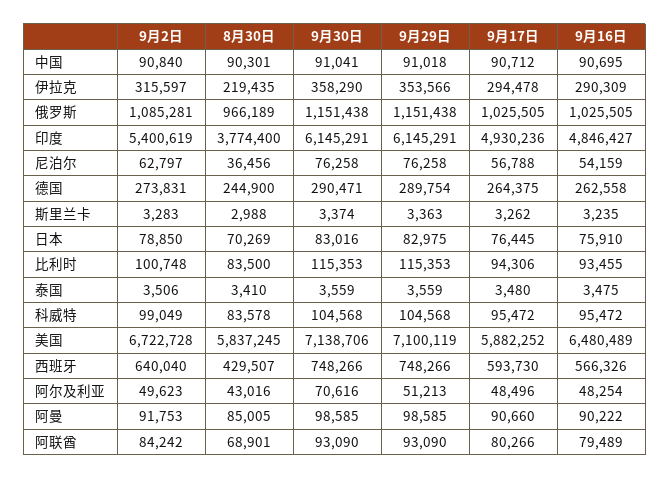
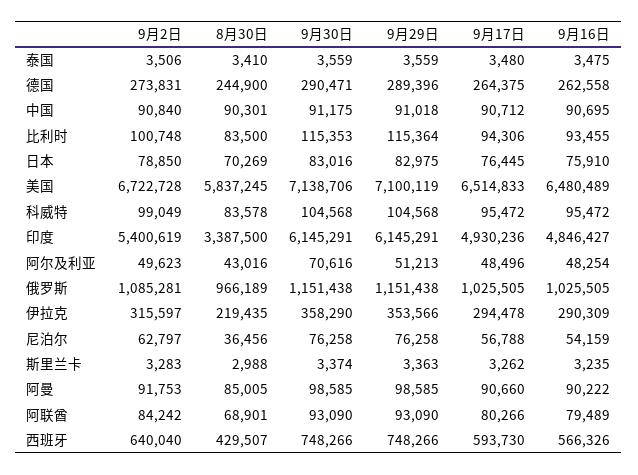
  {
    "9月2日": {
      "中国": 90840,
      "伊拉克": 315597,
      "俄罗斯": 1085281,
      "印度": 5400619,
      "尼泊尔": 62797,
      "德国": 273831,
      "斯里兰卡": 3283,
      "日本": 78850,
      "比利时": 100748,
      "泰国": 3506,
      "科威特": 99049,
      "美国": 6722728,
      "西班牙": 640040,
      "阿尔及利亚": 49623,
      "阿曼": 91753,
      "阿联酋": 84242
    },
    "8月30日": {
      "中国": 90301,
      "伊拉克": 219435,
      "俄罗斯": 966189,
-     "印度": 3774400,
+     "印度": 3387500,
      "尼泊尔": 36456,
      "德国": 244900,
      "斯里兰卡": 2988,
      "日本": 70269,
      "比利时": 83500,
      "泰国": 3410,
      "科威特": 83578,
      "美国": 5837245,
      "西班牙": 429507,
      "阿尔及利亚": 43016,
      "阿曼": 85005,
      "阿联酋": 68901
    },
    "9月30日": {
-     "中国": 91041,
+     "中国": 91175,
      "伊拉克": 358290,
      "俄罗斯": 1151438,
      "印度": 6145291,
      "尼泊尔": 76258,
      "德国": 290471,
      "斯里兰卡": 3374,
      "日本": 83016,
      "比利时": 115353,
      "泰国": 3559,
      "科威特": 104568,
      "美国": 7138706,
      "西班牙": 748266,
      "阿尔及利亚": 70616,
      "阿曼": 98585,
      "阿联酋": 93090
    },
    "9月29日": {
      "中国": 91018,
      "伊拉克": 353566,
      "俄罗斯": 1151438,
      "印度": 6145291,
      "尼泊尔": 76258,
-     "德国": 289754,
+     "德国": 289396,
      "斯里兰卡": 3363,
      "日本": 82975,
-     "比利时": 115353,
+     "比利时": 115364,
      "泰国": 3559,
      "科威特": 104568,
      "美国": 7100119,
      "西班牙": 748266,
      "阿尔及利亚": 51213,
      "阿曼": 98585,
      "阿联酋": 93090
    },
    "9月17日": {
      "中国": 90712,
      "伊拉克": 294478,
      "俄罗斯": 1025505,
      "印度": 4930236,
      "尼泊尔": 56788,
      "德国": 264375,
      "斯里兰卡": 3262,
      "日本": 76445,
      "比利时": 94306,
      "泰国": 3480,
      "科威特": 95472,
-     "美国": 5882252,
+     "美国": 6514833,
      "西班牙": 593730,
      "阿尔及利亚": 48496,
      "阿曼": 90660,
      "阿联酋": 80266
    },
    "9月16日": {
      "中国": 90695,
      "伊拉克": 290309,
      "俄罗斯": 1025505,
      "印度": 4846427,
      "尼泊尔": 54159,
      "德国": 262558,
      "斯里兰卡": 3235,
      "日本": 75910,
      "比利时": 93455,
      "泰国": 3475,
      "科威特": 95472,
      "美国": 6480489,
      "西班牙": 566326,
      "阿尔及利亚": 48254,
      "阿曼": 90222,
      "阿联酋": 79489
    }
  }

